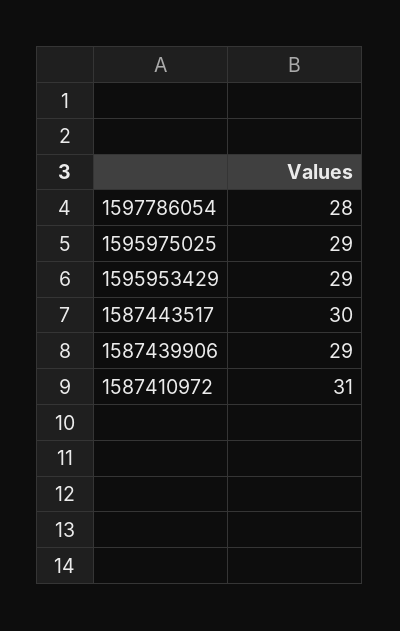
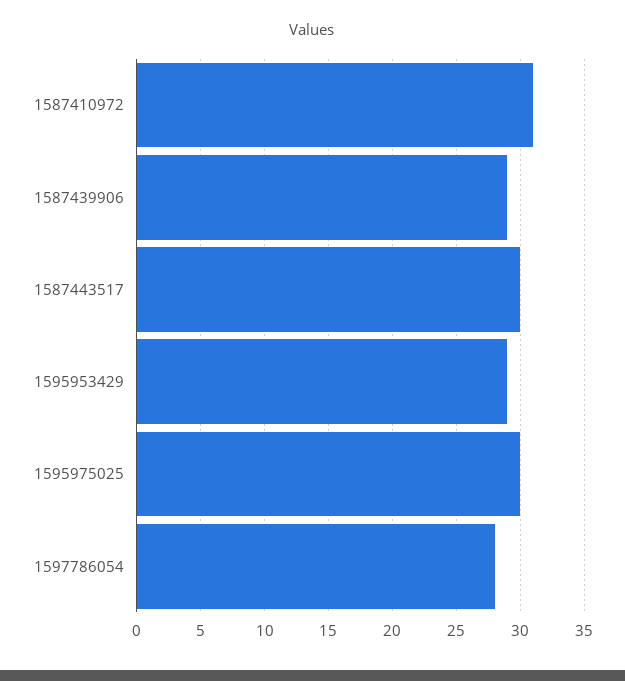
  {
    "1597786054": 28,
-   "1595975025": 29,
+   "1595975025": 30,
    "1595953429": 29,
    "1587443517": 30,
    "1587439906": 29,
    "1587410972": 31
  }

